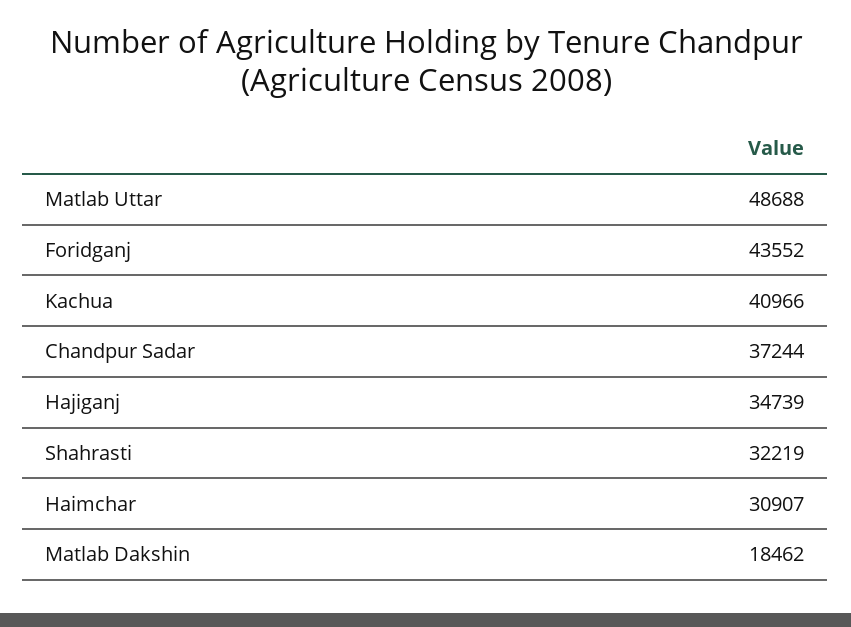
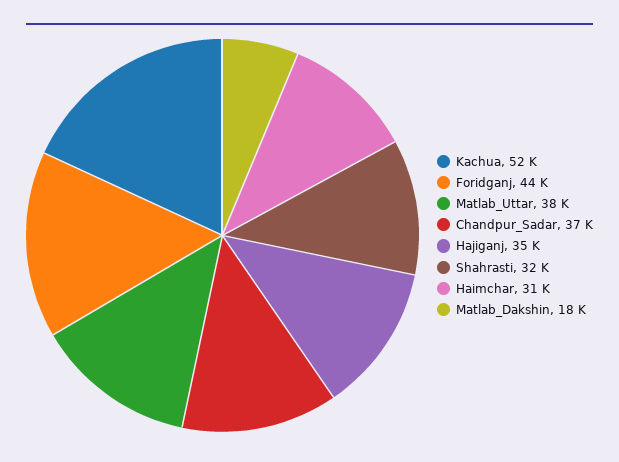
  {
-   "Matlab Uttar": 48688,
+   "Matlab Uttar": 38000,
    "Foridganj": 43552,
-   "Kachua": 40966,
+   "Kachua": 52000,
    "Chandpur Sadar": 37244,
    "Hajiganj": 34739,
    "Shahrasti": 32219,
    "Haimchar": 30907,
    "Matlab Dakshin": 18462
  }

